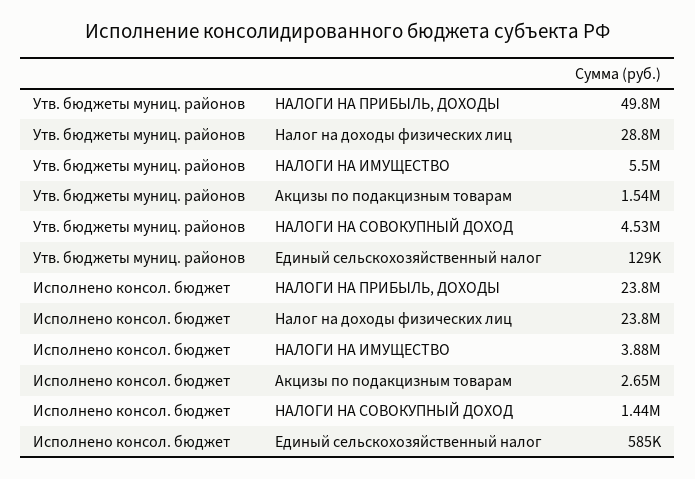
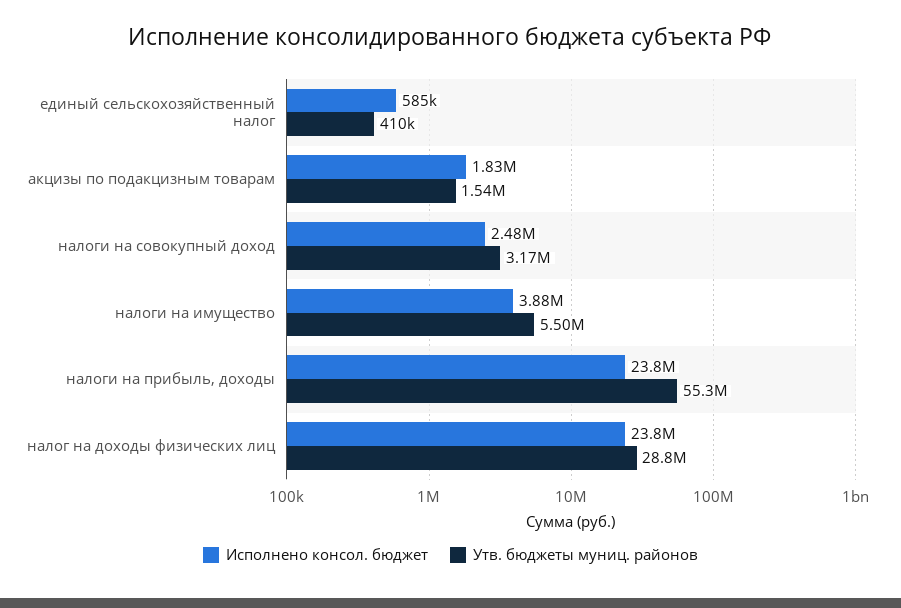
  {
    "Утв. бюджеты муниц. районов": {
-     "НАЛОГИ НА ПРИБЫЛЬ, ДОХОДЫ": 49800000,
+     "НАЛОГИ НА ПРИБЫЛЬ, ДОХОДЫ": 55300000,
      "Налог на доходы физических лиц": 28800000,
      "НАЛОГИ НА ИМУЩЕСТВО": 5500000,
      "Акцизы по подакцизным товарам": 1540000,
-     "НАЛОГИ НА СОВОКУПНЫЙ ДОХОД": 4530000,
+     "НАЛОГИ НА СОВОКУПНЫЙ ДОХОД": 3170000,
-     "Единый сельскохозяйственный налог": 129000
+     "Единый сельскохозяйственный налог": 410000
    },
    "Исполнено консол. бюджет": {
      "НАЛОГИ НА ПРИБЫЛЬ, ДОХОДЫ": 23800000,
      "Налог на доходы физических лиц": 23800000,
      "НАЛОГИ НА ИМУЩЕСТВО": 3880000,
-     "Акцизы по подакцизным товарам": 2650000,
+     "Акцизы по подакцизным товарам": 1830000,
-     "НАЛОГИ НА СОВОКУПНЫЙ ДОХОД": 1440000,
+     "НАЛОГИ НА СОВОКУПНЫЙ ДОХОД": 2480000,
      "Единый сельскохозяйственный налог": 585000
    }
  }

